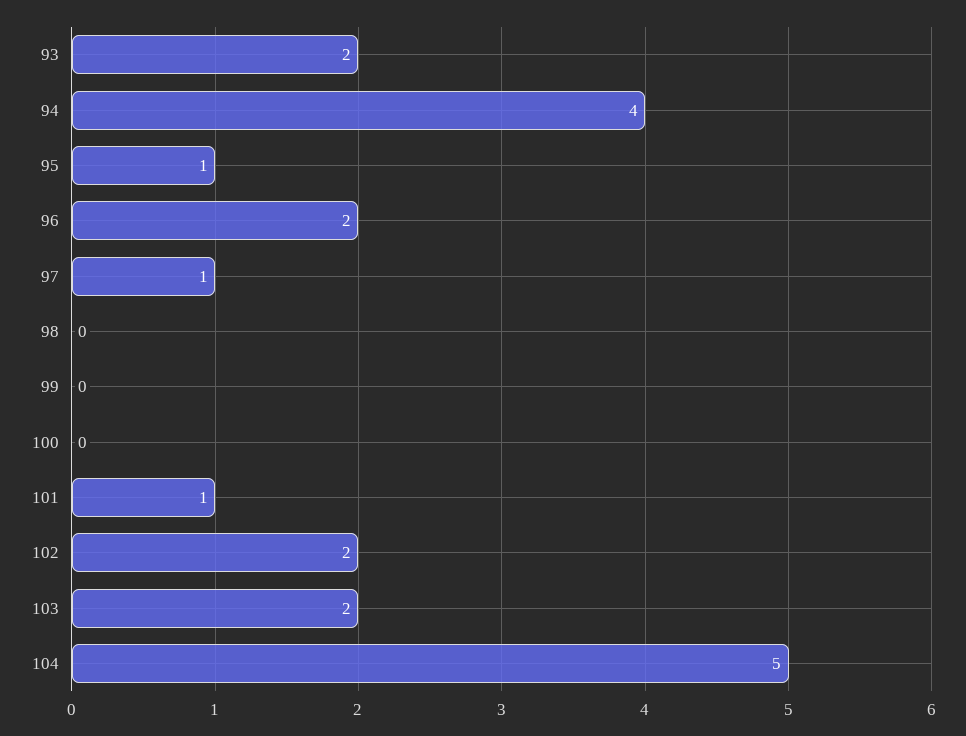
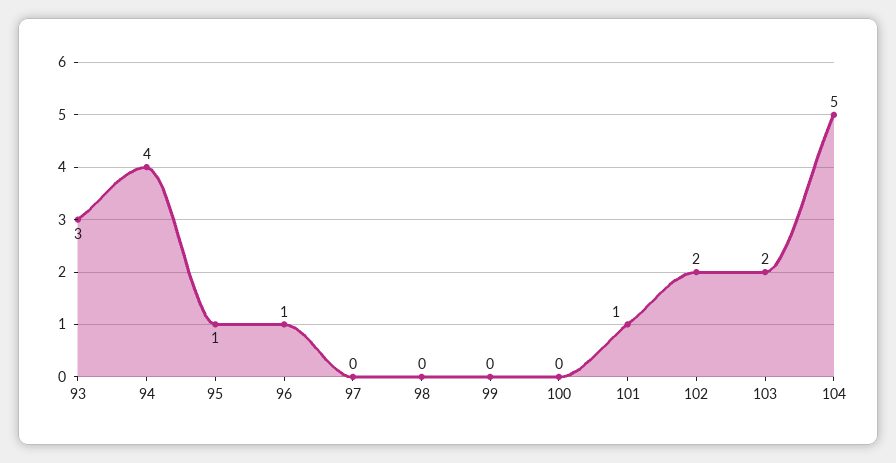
  {
-   "93": 2,
+   "93": 3,
    "94": 4,
    "95": 1,
-   "96": 2,
+   "96": 1,
-   "97": 1,
+   "97": 0,
    "98": 0,
    "99": 0,
    "100": 0,
    "101": 1,
    "102": 2,
    "103": 2,
    "104": 5
  }

